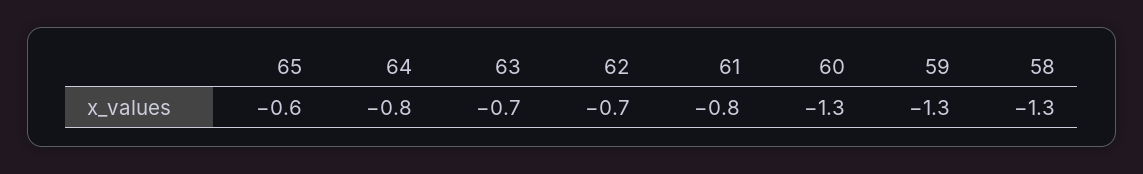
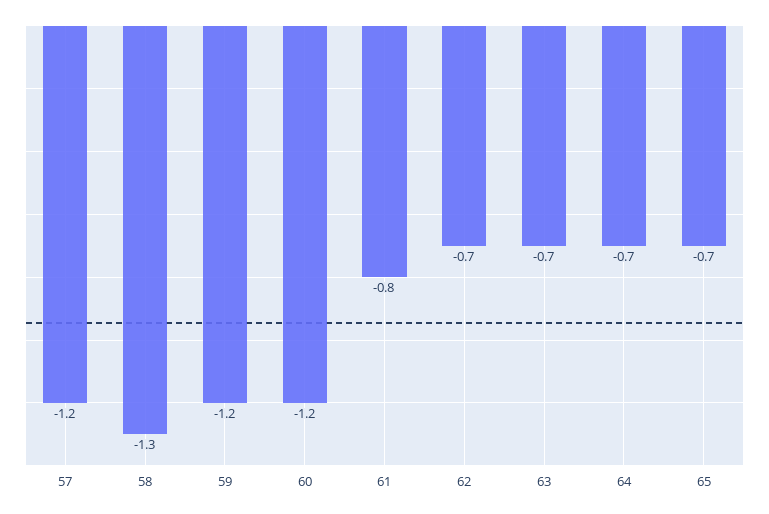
  {
-   "65": -0.6,
+   "65": -0.7,
-   "64": -0.8,
+   "64": -0.7,
    "63": -0.7,
    "62": -0.7,
    "61": -0.8,
-   "60": -1.3,
+   "60": -1.2,
-   "59": -1.3,
+   "59": -1.2,
-   "58": -1.3
+   "58": -1.3,
+   "57": -1.2
  }

